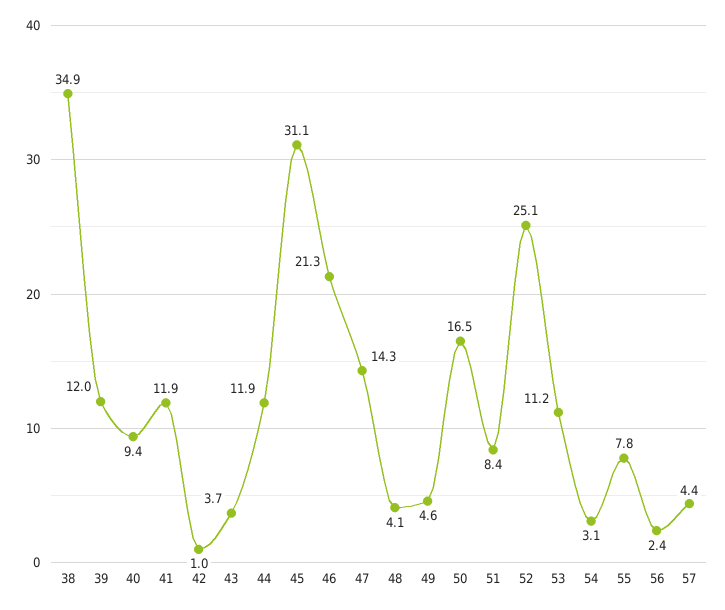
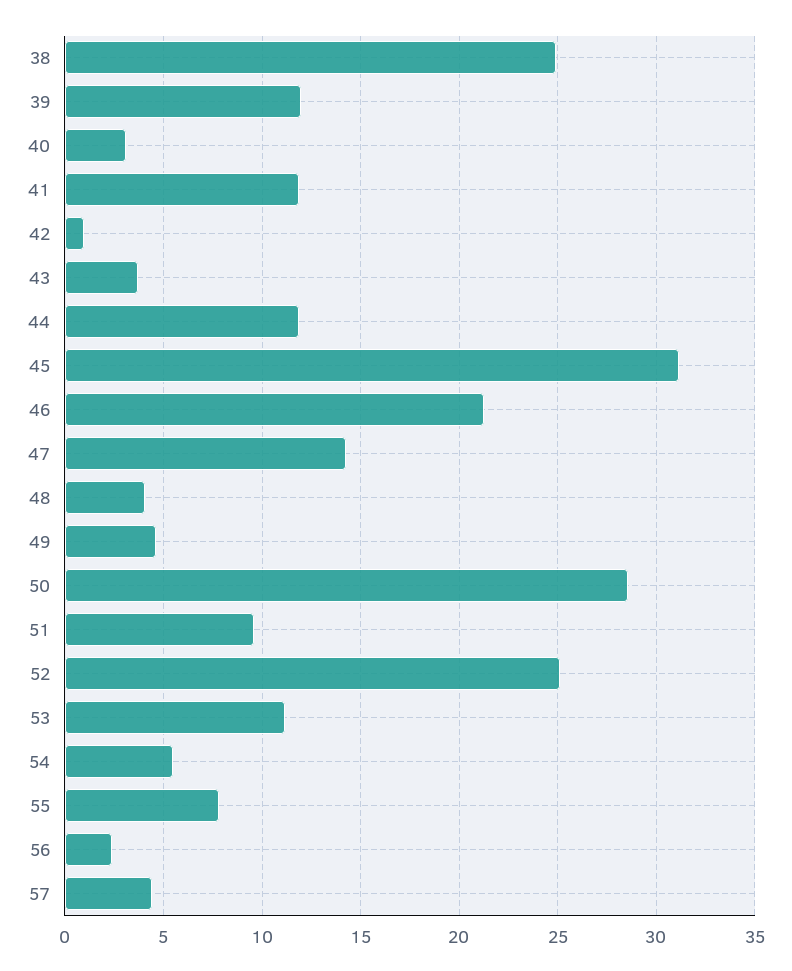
  {
-   "38": 34.9,
+   "38": 25,
    "39": 12,
-   "40": 9.4,
+   "40": 3,
    "41": 11.9,
    "42": 1,
    "43": 3.7,
    "44": 11.9,
    "45": 31.1,
    "46": 21.3,
    "47": 14.3,
    "48": 4.1,
    "49": 4.6,
-   "50": 16.5,
+   "50": 28.5,
-   "51": 8.4,
+   "51": 9.5,
    "52": 25.1,
    "53": 11.2,
-   "54": 3.1,
+   "54": 5.5,
    "55": 7.8,
    "56": 2.4,
    "57": 4.4
  }

